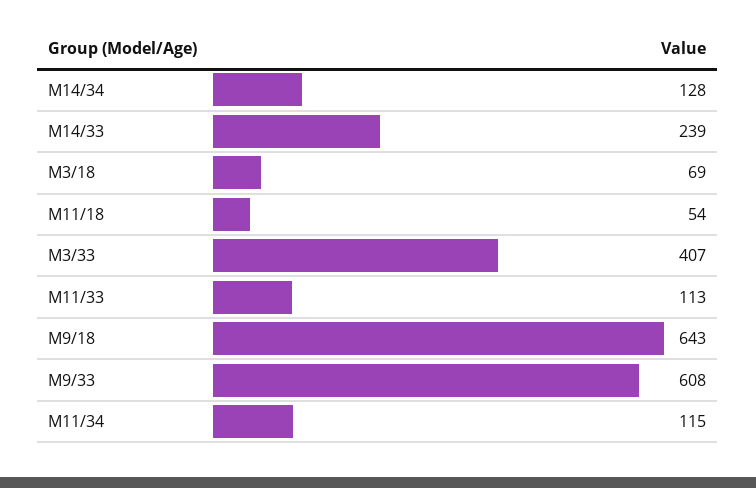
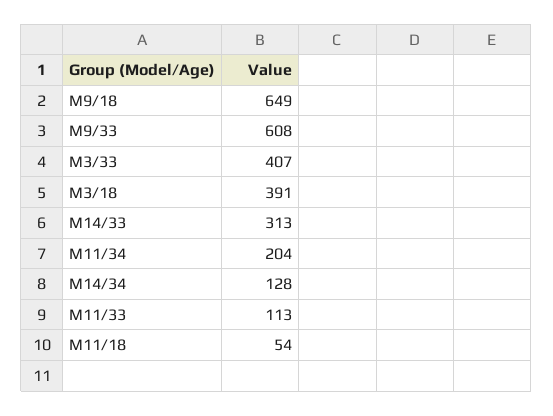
  {
    "M14/34": 128,
-   "M14/33": 239,
+   "M14/33": 313,
-   "M3/18": 69,
+   "M3/18": 391,
    "M11/18": 54,
    "M3/33": 407,
    "M11/33": 113,
-   "M9/18": 643,
+   "M9/18": 649,
    "M9/33": 608,
-   "M11/34": 115
+   "M11/34": 204
  }

